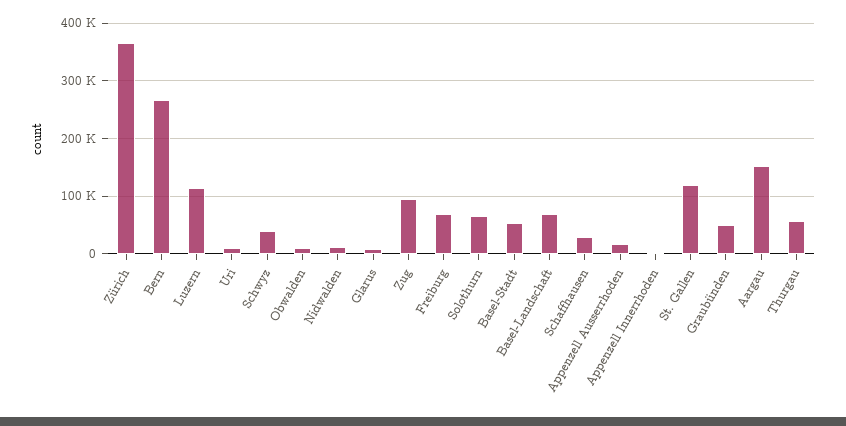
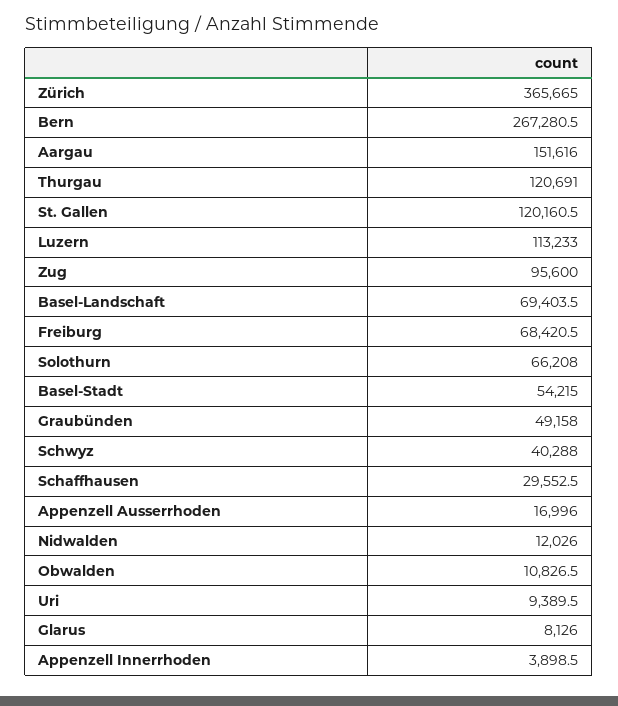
  {
    "Zürich": 365665,
    "Bern": 267280.5,
    "Luzern": 113233,
    "Uri": 9389.5,
    "Schwyz": 40288,
    "Obwalden": 10826.5,
    "Nidwalden": 12026,
    "Glarus": 8126,
    "Zug": 95600,
    "Freiburg": 68420.5,
    "Solothurn": 66208,
    "Basel-Stadt": 54215,
    "Basel-Landschaft": 69403.5,
    "Schaffhausen": 29552.5,
    "Appenzell Ausserrhoden": 16996,
    "Appenzell Innerrhoden": 3898.5,
    "St. Gallen": 120160.5,
    "Graubünden": 49158,
    "Aargau": 151616,
-   "Thurgau": 60000
+   "Thurgau": 120691
  }

